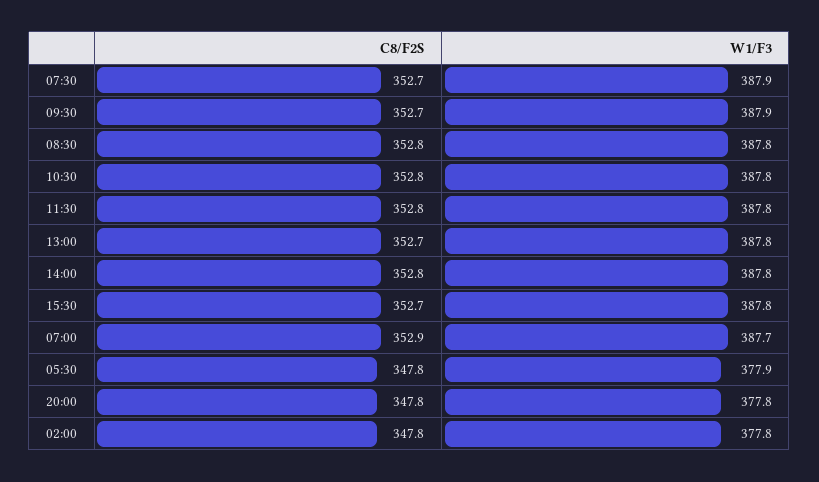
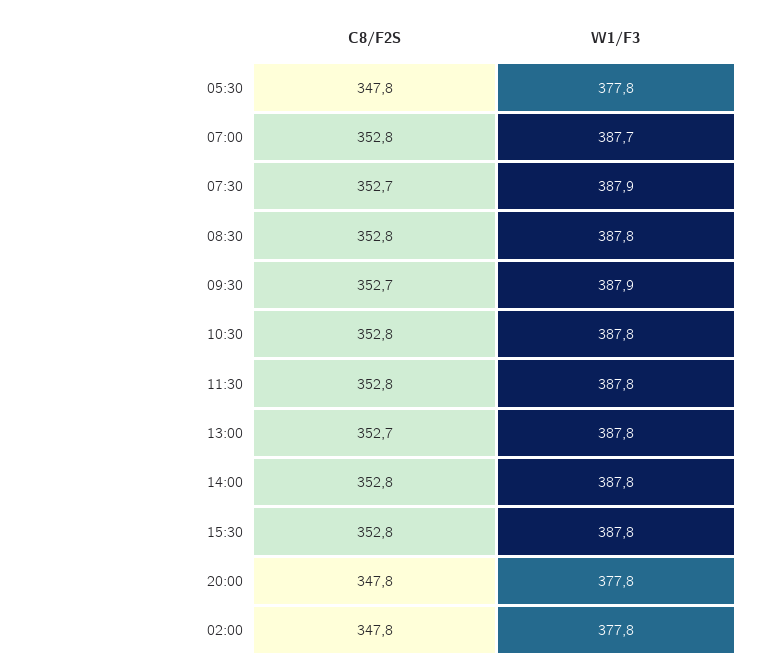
  {
    "C8/F2S": {
      "07:30": 352.7,
      "09:30": 352.7,
      "08:30": 352.8,
      "10:30": 352.8,
      "11:30": 352.8,
      "13:00": 352.7,
      "14:00": 352.8,
-     "15:30": 352.7,
+     "15:30": 352.8,
-     "07:00": 352.9,
+     "07:00": 352.8,
      "05:30": 347.8,
      "20:00": 347.8,
      "02:00": 347.8
    },
    "W1/F3": {
      "07:30": 387.9,
      "09:30": 387.9,
      "08:30": 387.8,
      "10:30": 387.8,
      "11:30": 387.8,
      "13:00": 387.8,
      "14:00": 387.8,
      "15:30": 387.8,
      "07:00": 387.7,
-     "05:30": 377.9,
+     "05:30": 377.8,
      "20:00": 377.8,
      "02:00": 377.8
    }
  }

